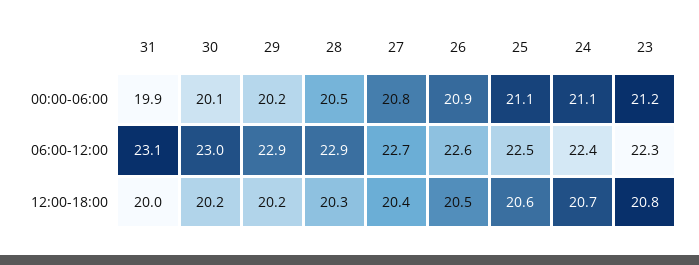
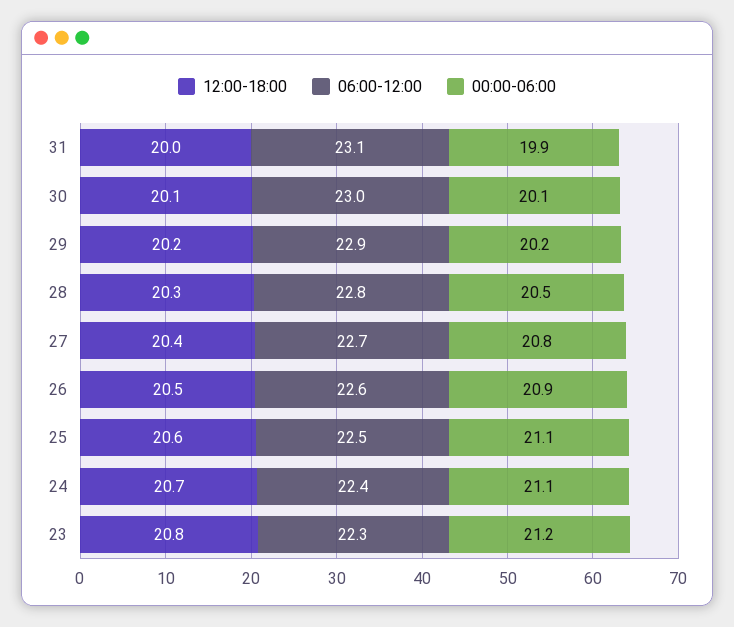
  {
    "00:00-06:00": {
      "31": 19.9,
      "30": 20.1,
      "29": 20.2,
      "28": 20.5,
      "27": 20.8,
      "26": 20.9,
      "25": 21.1,
      "24": 21.1,
      "23": 21.2
    },
    "06:00-12:00": {
      "31": 23.1,
      "30": 23,
      "29": 22.9,
-     "28": 22.9,
+     "28": 22.8,
      "27": 22.7,
      "26": 22.6,
      "25": 22.5,
      "24": 22.4,
      "23": 22.3
    },
    "12:00-18:00": {
      "31": 20,
-     "30": 20.2,
+     "30": 20.1,
      "29": 20.2,
      "28": 20.3,
      "27": 20.4,
      "26": 20.5,
      "25": 20.6,
      "24": 20.7,
      "23": 20.8
    }
  }

